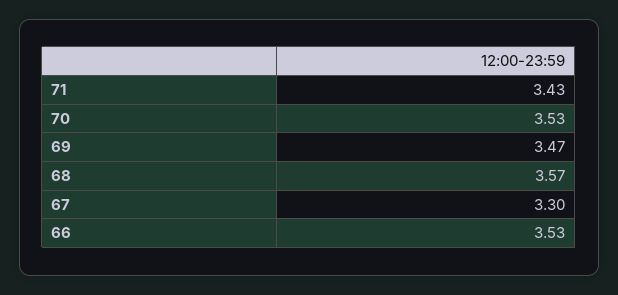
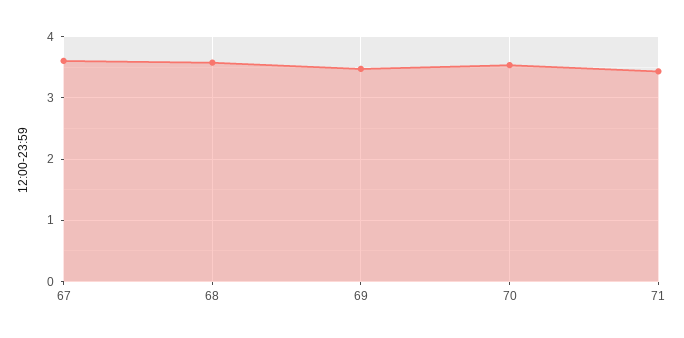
  {
    "71": 3.43,
    "70": 3.53,
    "69": 3.47,
    "68": 3.57,
-   "67": 3.3,
+   "67": 3.6
-   "66": 3.53
  }

